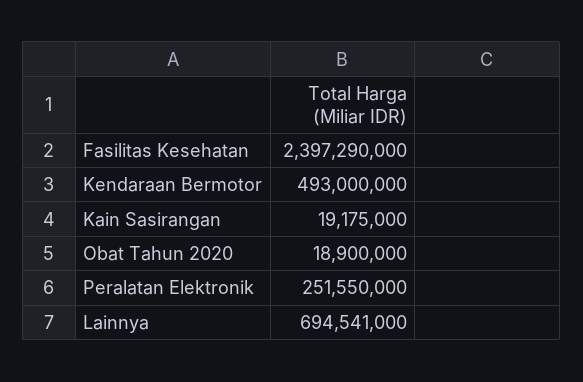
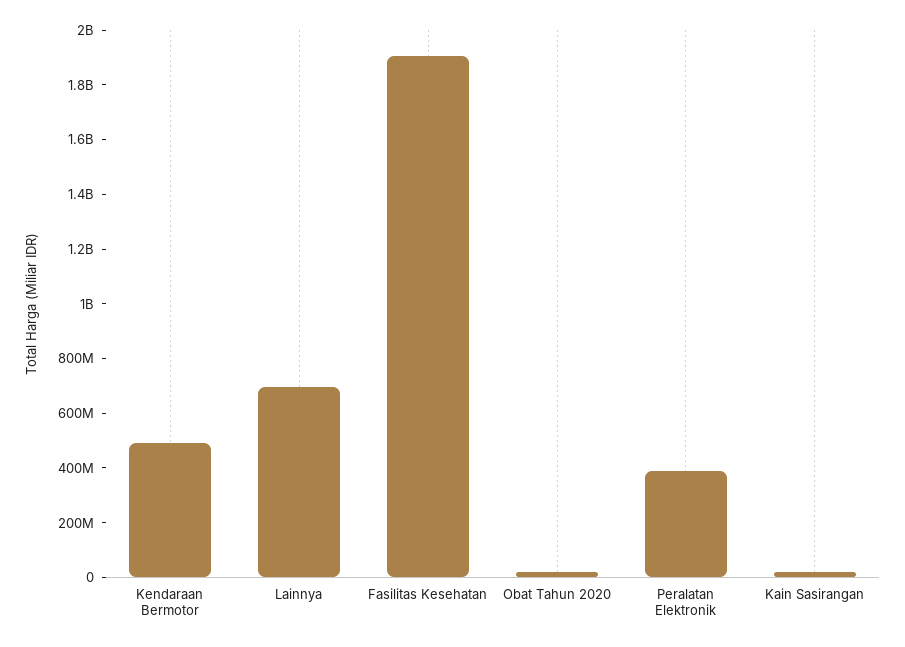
  {
-   "Fasilitas Kesehatan": 2397290000,
+   "Fasilitas Kesehatan": 1900000000,
    "Kendaraan Bermotor": 493000000,
    "Kain Sasirangan": 19175000,
    "Obat Tahun 2020": 18900000,
-   "Peralatan Elektronik": 251550000,
+   "Peralatan Elektronik": 400000000,
    "Lainnya": 694541000
  }

